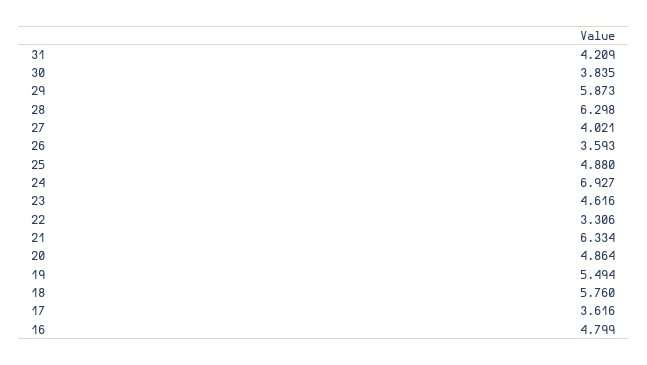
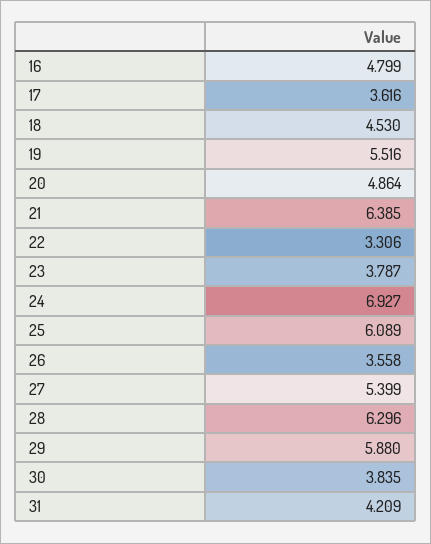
  {
    "31": 4.209,
    "30": 3.835,
-   "29": 5.873,
+   "29": 5.88,
-   "28": 6.298,
+   "28": 6.296,
-   "27": 4.021,
+   "27": 5.399,
-   "26": 3.593,
+   "26": 3.558,
-   "25": 4.88,
+   "25": 6.089,
    "24": 6.927,
-   "23": 4.616,
+   "23": 3.787,
    "22": 3.306,
-   "21": 6.334,
+   "21": 6.385,
    "20": 4.864,
-   "19": 5.494,
+   "19": 5.516,
-   "18": 5.76,
+   "18": 4.53,
    "17": 3.616,
    "16": 4.799
  }

